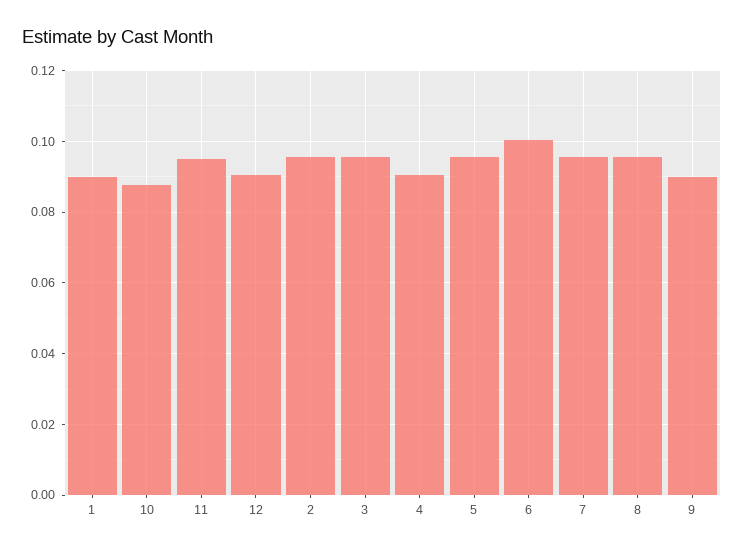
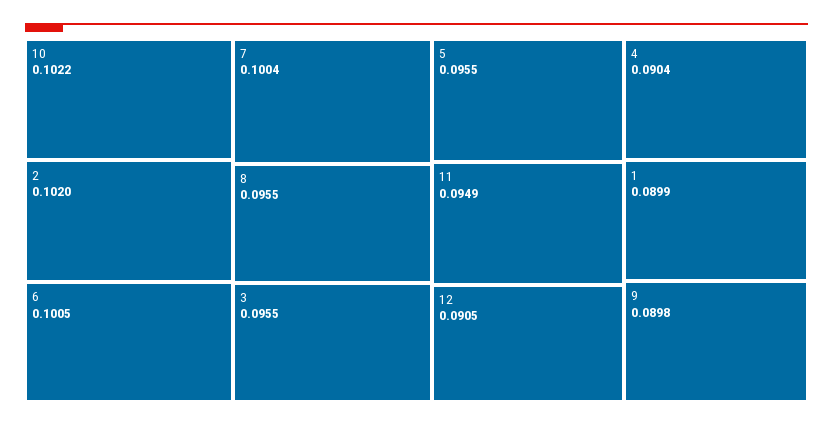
  {
    "1": 0.0899,
-   "10": 0.088,
+   "10": 0.1022,
    "11": 0.0949,
    "12": 0.0905,
-   "2": 0.096,
+   "2": 0.102,
    "3": 0.0955,
    "4": 0.0904,
    "5": 0.0955,
    "6": 0.1005,
-   "7": 0.096,
+   "7": 0.1004,
    "8": 0.0955,
    "9": 0.0898
  }

